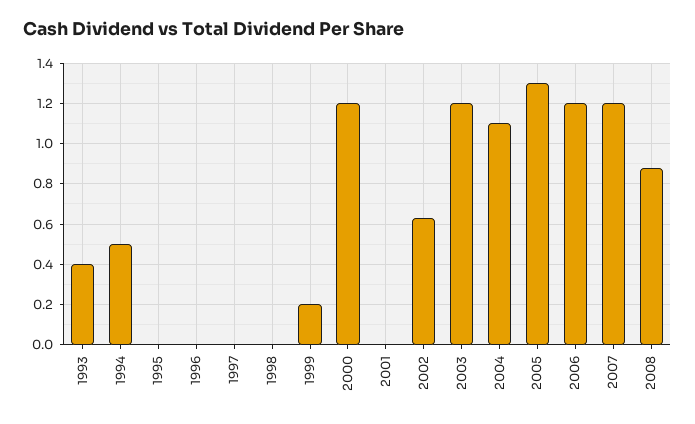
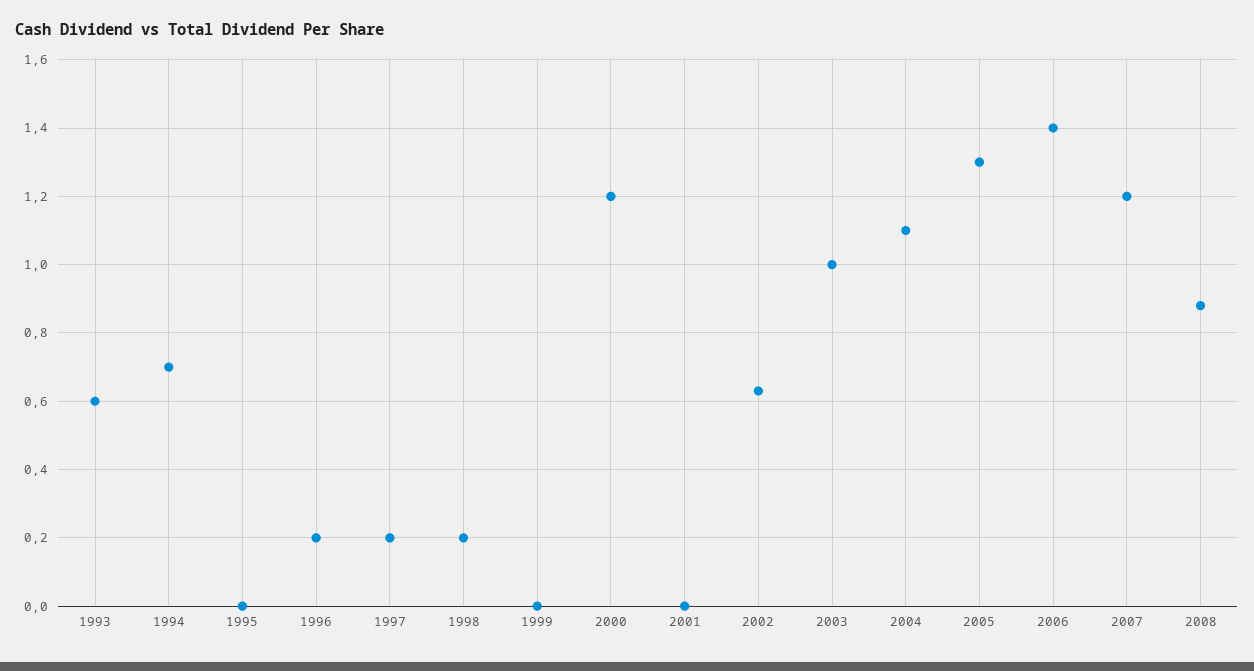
  {
-   "1993": 0.4,
+   "1993": 0.6,
-   "1994": 0.5,
+   "1994": 0.7,
    "1995": 0,
-   "1996": 0,
+   "1996": 0.2,
-   "1997": 0,
+   "1997": 0.2,
-   "1998": 0,
+   "1998": 0.2,
-   "1999": 0.2,
+   "1999": 0,
    "2000": 1.2,
    "2001": 0,
    "2002": 0.65,
-   "2003": 1.2,
+   "2003": 1,
    "2004": 1.1,
    "2005": 1.3,
-   "2006": 1.2,
+   "2006": 1.4,
    "2007": 1.2,
    "2008": 0.9
  }

